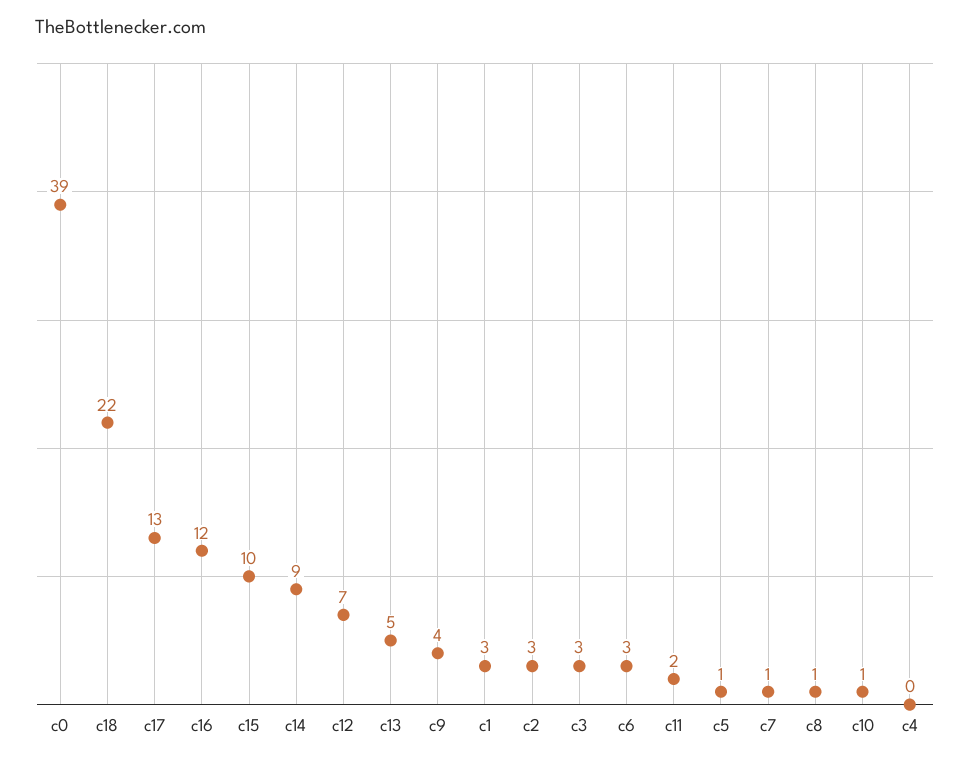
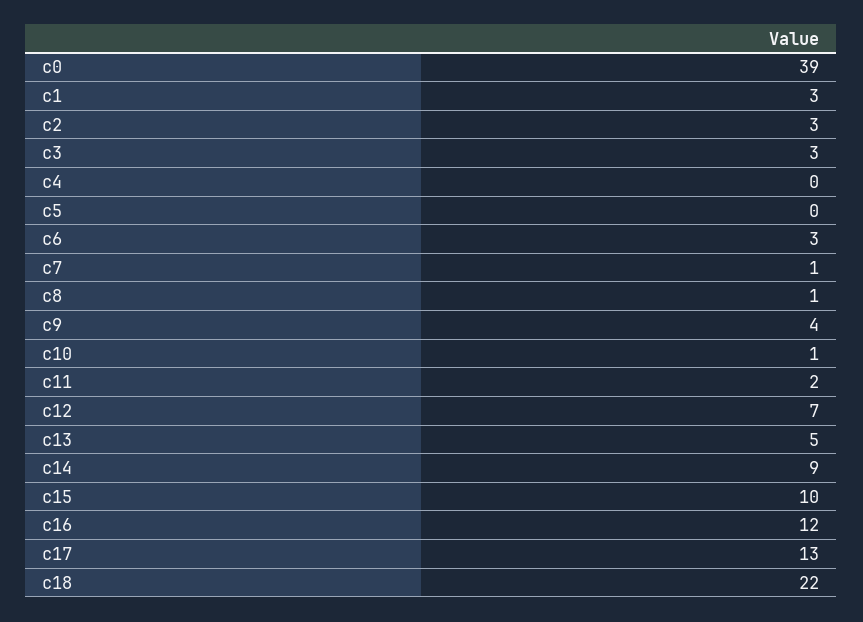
  {
    "c0": 39,
    "c18": 22,
    "c17": 13,
    "c16": 12,
    "c15": 10,
    "c14": 9,
    "c12": 7,
    "c13": 5,
    "c9": 4,
    "c1": 3,
    "c2": 3,
    "c3": 3,
    "c6": 3,
    "c11": 2,
-   "c5": 1,
+   "c5": 0,
    "c7": 1,
    "c8": 1,
    "c10": 1,
    "c4": 0
  }

